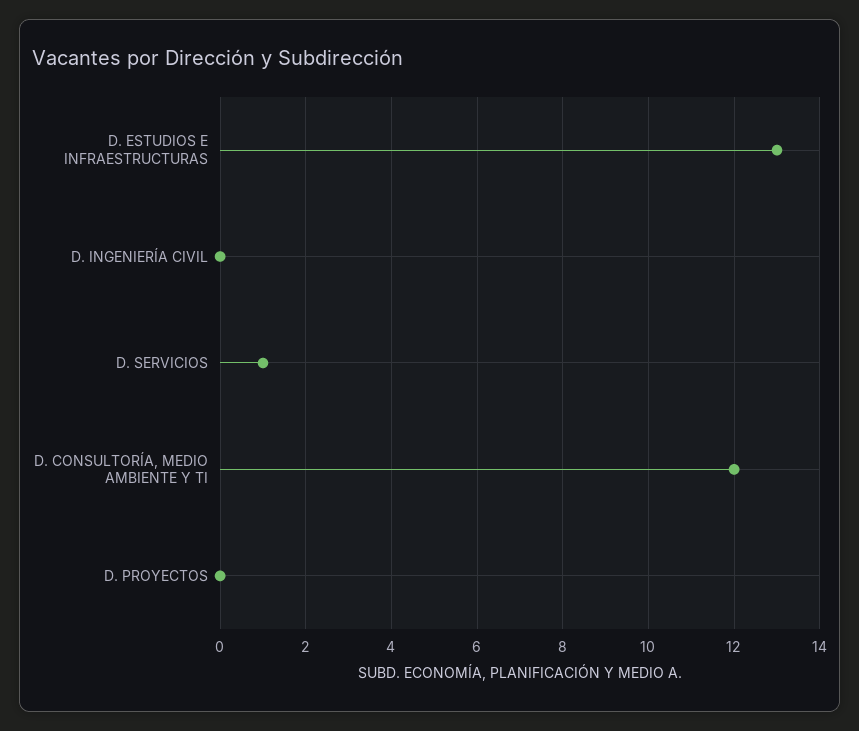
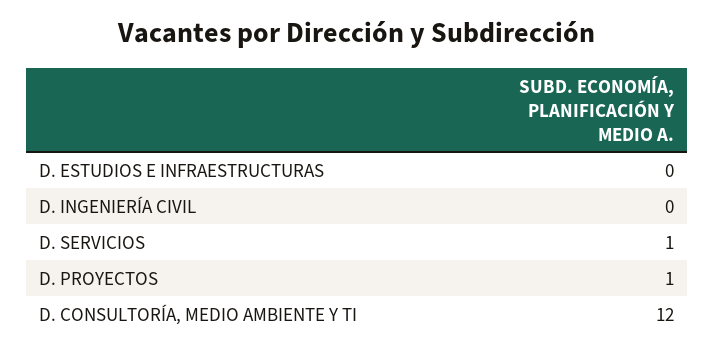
  {
-   "D. ESTUDIOS E INFRAESTRUCTURAS": 13,
+   "D. ESTUDIOS E INFRAESTRUCTURAS": 0,
    "D. INGENIERÍA CIVIL": 0,
    "D. SERVICIOS": 1,
    "D. CONSULTORÍA, MEDIO AMBIENTE Y TI": 12,
-   "D. PROYECTOS": 0
+   "D. PROYECTOS": 1
  }

